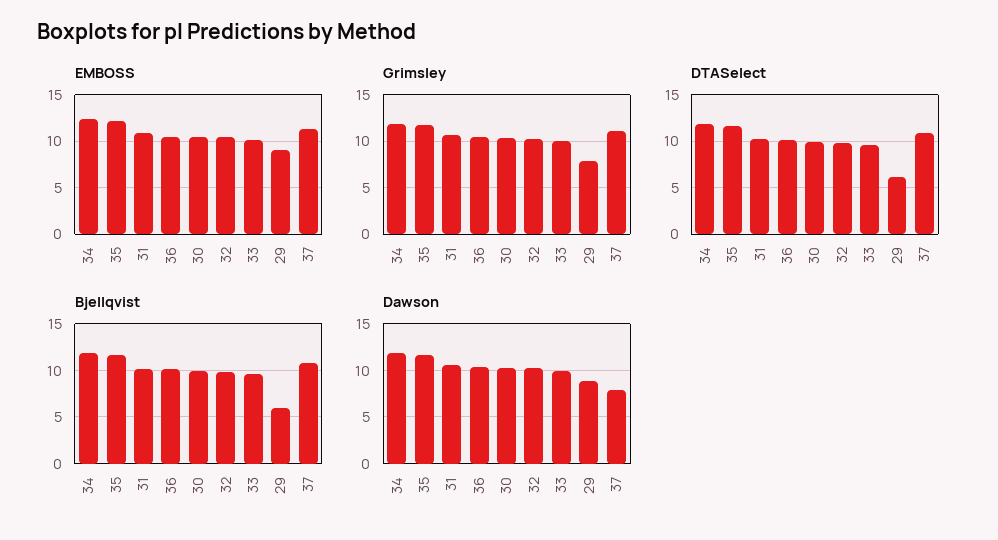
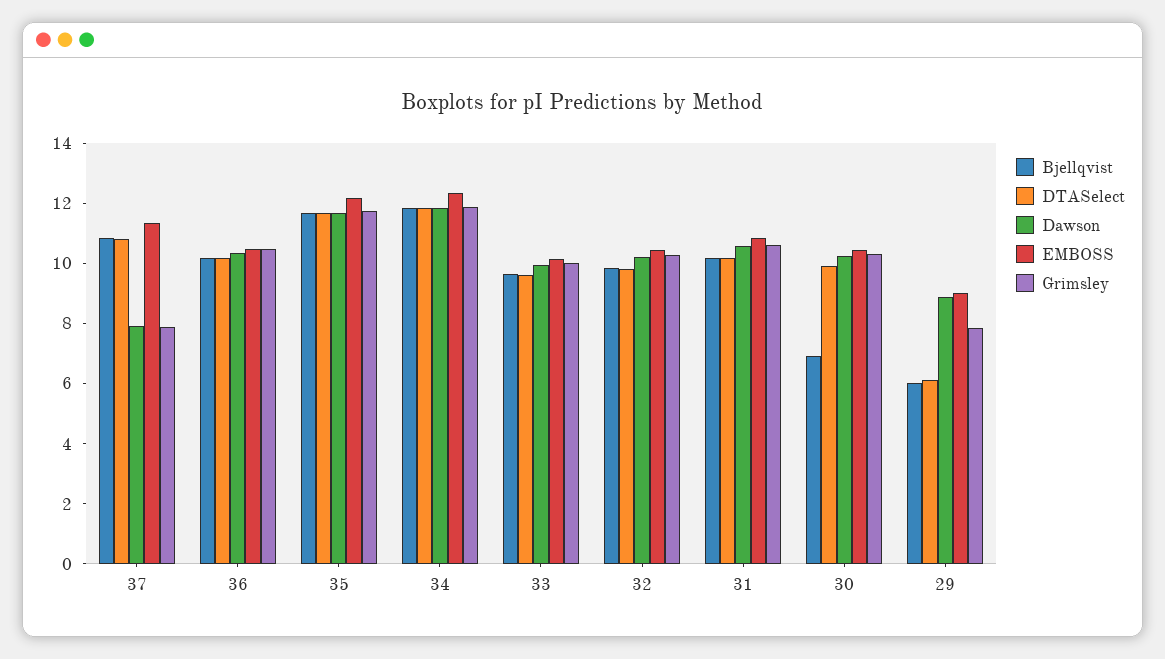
  {
    "EMBOSS": {
      "34": 12.5,
      "35": 12,
      "31": 11,
      "36": 10.5,
      "30": 10.5,
      "32": 10.5,
      "33": 10,
      "29": 9,
      "37": 11.5
    },
    "Grimsley": {
      "34": 12,
      "35": 11.5,
      "31": 10.5,
      "36": 10.5,
      "30": 10.5,
      "32": 10.5,
      "33": 10,
      "29": 8,
-     "37": 11
+     "37": 8
    },
    "DTASelect": {
      "34": 12,
      "35": 11.5,
      "31": 10,
      "36": 10,
      "30": 10,
      "32": 10,
      "33": 9.5,
      "29": 6,
      "37": 11
    },
    "Bjellqvist": {
      "34": 12,
      "35": 11.5,
      "31": 10,
      "36": 10,
-     "30": 10,
+     "30": 7,
      "32": 10,
      "33": 9.5,
      "29": 6,
      "37": 11
    },
    "Dawson": {
      "34": 12,
      "35": 11.5,
      "31": 10.5,
      "36": 10.5,
      "30": 10.5,
      "32": 10,
      "33": 10,
      "29": 9,
      "37": 8
    }
  }

